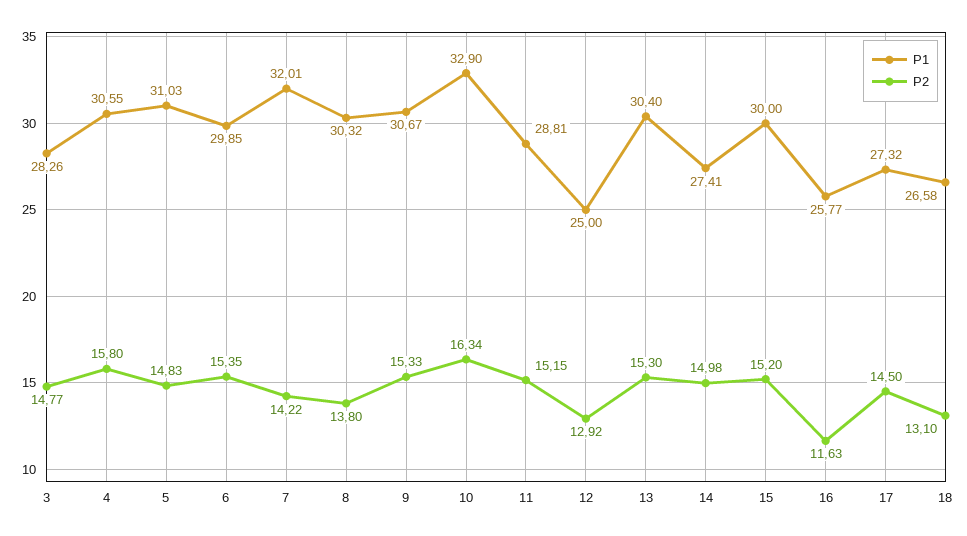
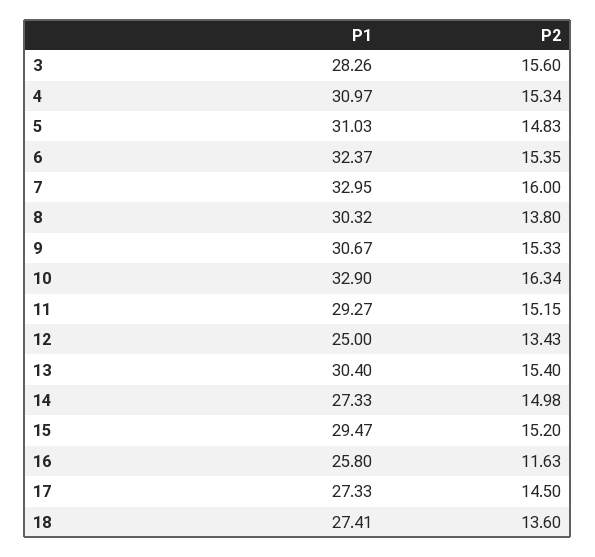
  {
    "P1": {
      "3": 28.26,
-     "4": 30.55,
+     "4": 30.97,
      "5": 31.03,
-     "6": 29.85,
+     "6": 32.37,
-     "7": 32.01,
+     "7": 32.95,
      "8": 30.32,
      "9": 30.67,
      "10": 32.9,
-     "11": 28.81,
+     "11": 29.27,
      "12": 25,
      "13": 30.4,
-     "14": 27.41,
+     "14": 27.33,
-     "15": 30,
+     "15": 29.47,
-     "16": 25.77,
+     "16": 25.8,
-     "17": 27.32,
+     "17": 27.33,
-     "18": 26.58
+     "18": 27.41
    },
    "P2": {
-     "3": 14.77,
+     "3": 15.6,
-     "4": 15.8,
+     "4": 15.34,
      "5": 14.83,
      "6": 15.35,
-     "7": 14.22,
+     "7": 16,
      "8": 13.8,
      "9": 15.33,
      "10": 16.34,
      "11": 15.15,
-     "12": 12.92,
+     "12": 13.43,
-     "13": 15.3,
+     "13": 15.4,
      "14": 14.98,
      "15": 15.2,
      "16": 11.63,
      "17": 14.5,
-     "18": 13.1
+     "18": 13.6
    }
  }

